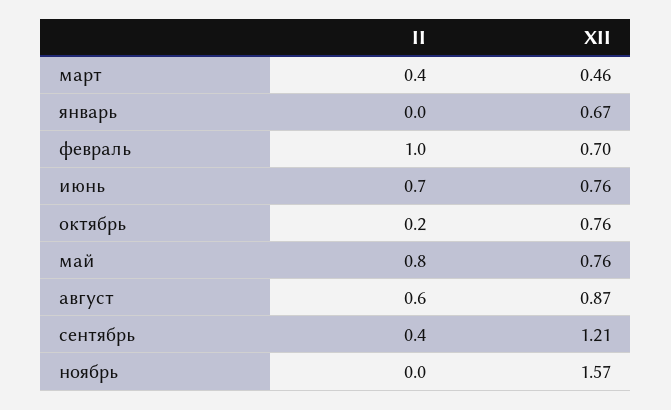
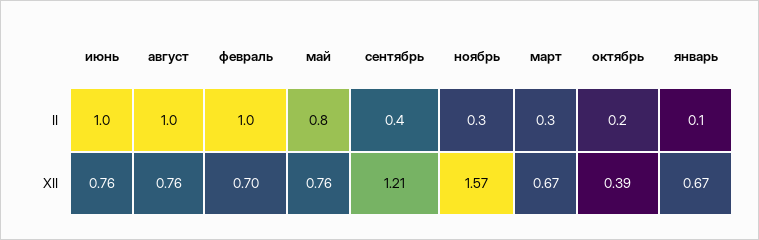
  {
    "II": {
-     "март": 0.4,
+     "март": 0.3,
-     "январь": 0,
+     "январь": 0.1,
      "февраль": 1,
-     "июнь": 0.7,
+     "июнь": 1,
      "октябрь": 0.2,
      "май": 0.8,
-     "август": 0.6,
+     "август": 1,
      "сентябрь": 0.4,
-     "ноябрь": 0
+     "ноябрь": 0.3
    },
    "XII": {
-     "март": 0.46,
+     "март": 0.67,
      "январь": 0.67,
      "февраль": 0.7,
      "июнь": 0.76,
-     "октябрь": 0.76,
+     "октябрь": 0.39,
      "май": 0.76,
-     "август": 0.87,
+     "август": 0.76,
      "сентябрь": 1.21,
      "ноябрь": 1.57
    }
  }

